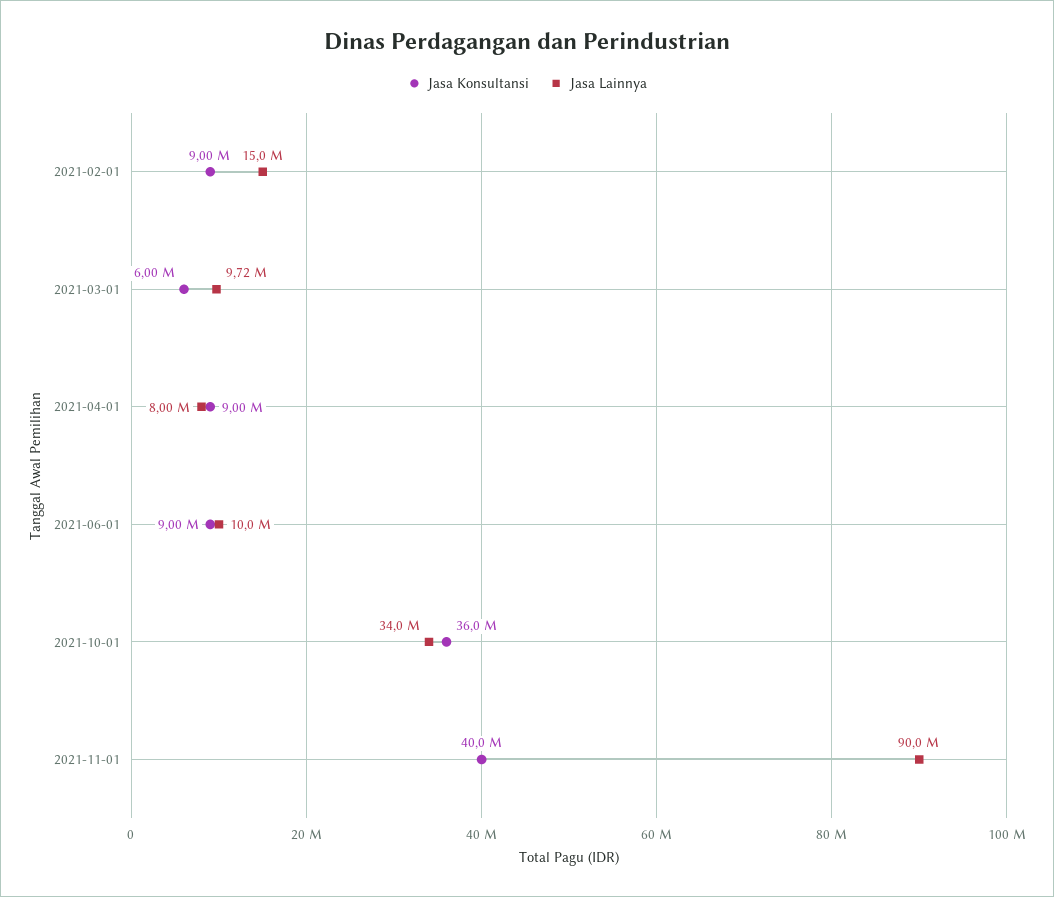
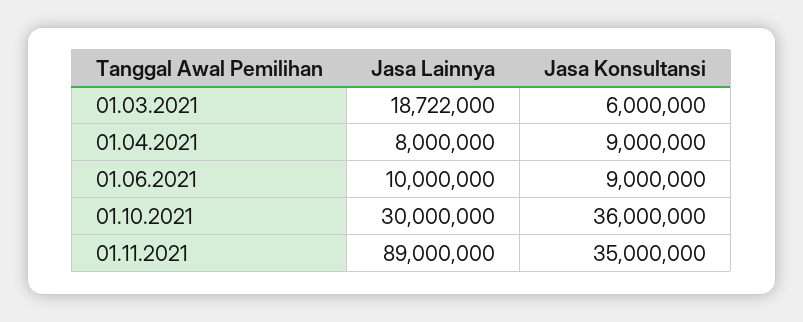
  {
    "Jasa Konsultansi": {
-     "2021-02-01": 9000000,
      "2021-03-01": 6000000,
      "2021-04-01": 9000000,
      "2021-06-01": 9000000,
      "2021-10-01": 36000000,
-     "2021-11-01": 40000000
+     "2021-11-01": 35000000
    },
    "Jasa Lainnya": {
-     "2021-02-01": 15000000,
-     "2021-03-01": 9720000,
+     "2021-03-01": 18722000,
      "2021-04-01": 8000000,
      "2021-06-01": 10000000,
-     "2021-10-01": 34000000,
+     "2021-10-01": 30000000,
-     "2021-11-01": 90000000
+     "2021-11-01": 89000000
    }
  }

